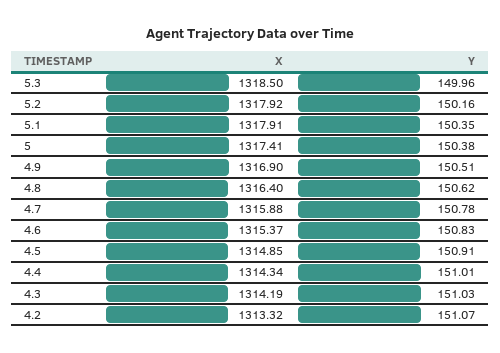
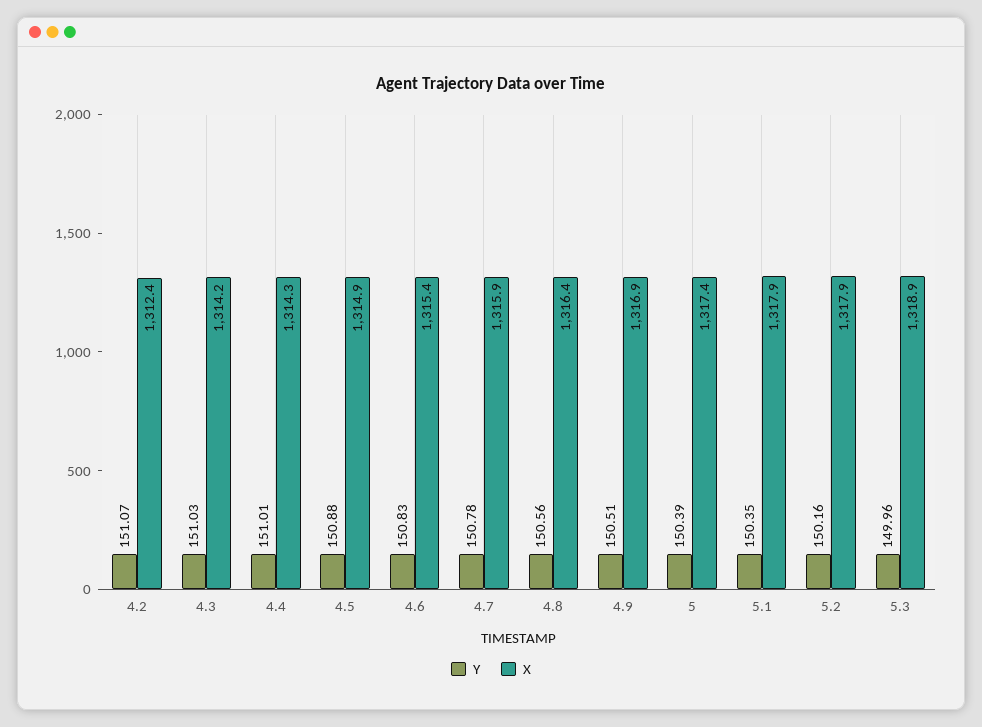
  {
    "X": {
-     "5.3": 1318.5,
+     "5.3": 1318.9,
      "5.2": 1317.92,
      "5.1": 1317.91,
      "5": 1317.41,
      "4.9": 1316.9,
      "4.8": 1316.4,
      "4.7": 1315.88,
      "4.6": 1315.37,
      "4.5": 1314.85,
      "4.4": 1314.34,
      "4.3": 1314.19,
-     "4.2": 1313.32
+     "4.2": 1312.4
    },
    "Y": {
      "5.3": 149.96,
      "5.2": 150.16,
      "5.1": 150.35,
-     "5": 150.38,
+     "5": 150.39,
      "4.9": 150.51,
-     "4.8": 150.62,
+     "4.8": 150.56,
      "4.7": 150.78,
      "4.6": 150.83,
-     "4.5": 150.91,
+     "4.5": 150.88,
      "4.4": 151.01,
      "4.3": 151.03,
      "4.2": 151.07
    }
  }

